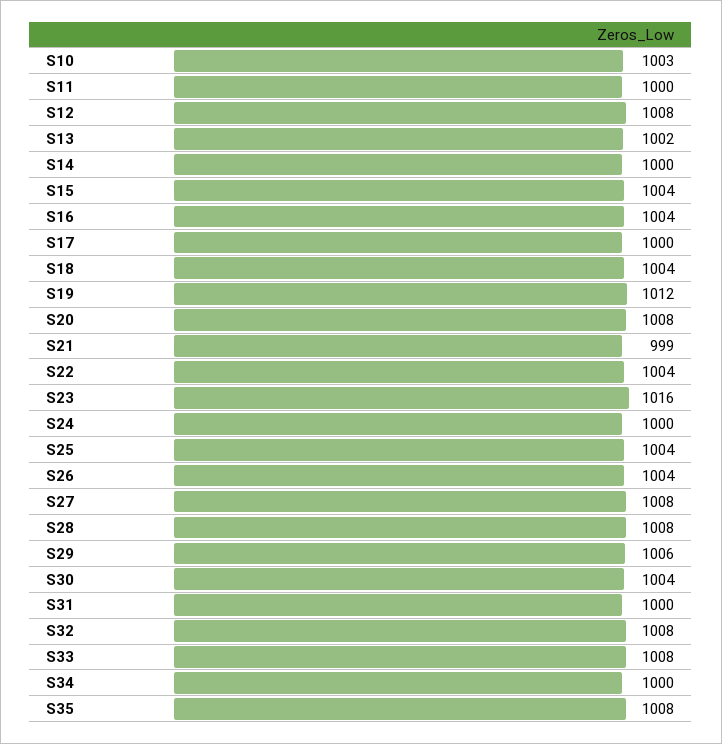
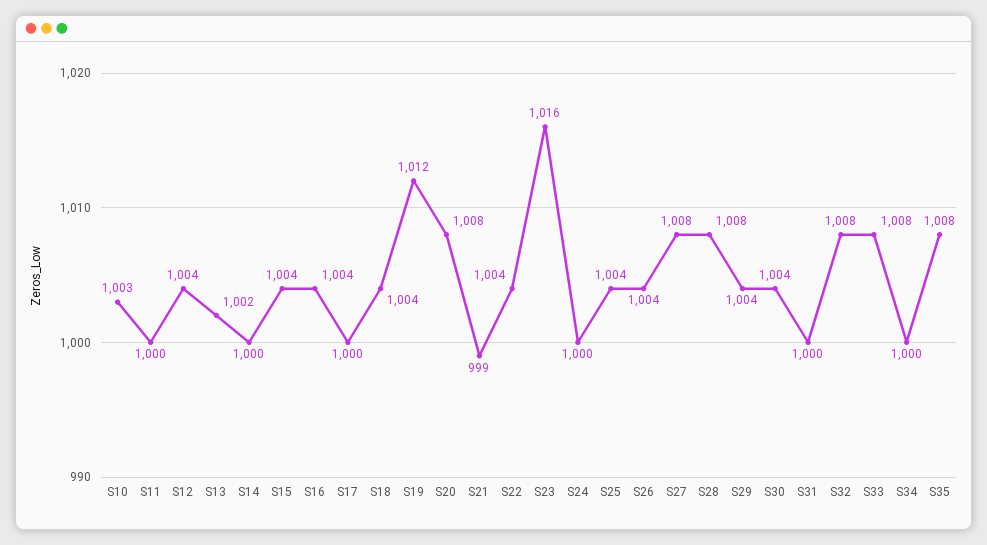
  {
    "S10": 1003,
    "S11": 1000,
-   "S12": 1008,
+   "S12": 1004,
    "S13": 1002,
    "S14": 1000,
    "S15": 1004,
    "S16": 1004,
    "S17": 1000,
    "S18": 1004,
    "S19": 1012,
    "S20": 1008,
    "S21": 999,
    "S22": 1004,
    "S23": 1016,
    "S24": 1000,
    "S25": 1004,
    "S26": 1004,
    "S27": 1008,
    "S28": 1008,
-   "S29": 1006,
+   "S29": 1004,
    "S30": 1004,
    "S31": 1000,
    "S32": 1008,
    "S33": 1008,
    "S34": 1000,
    "S35": 1008
  }

